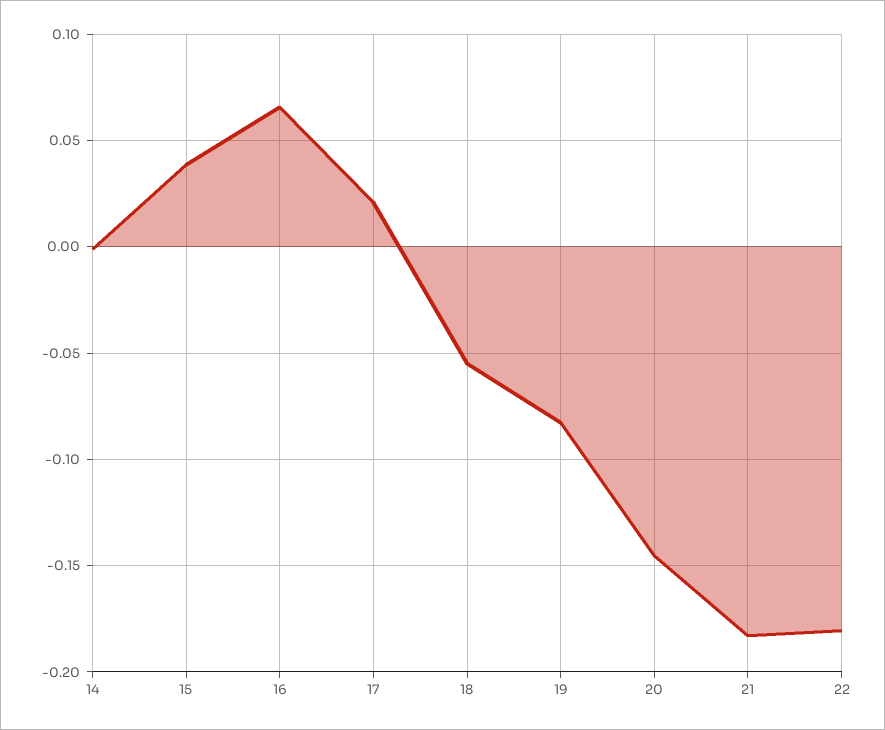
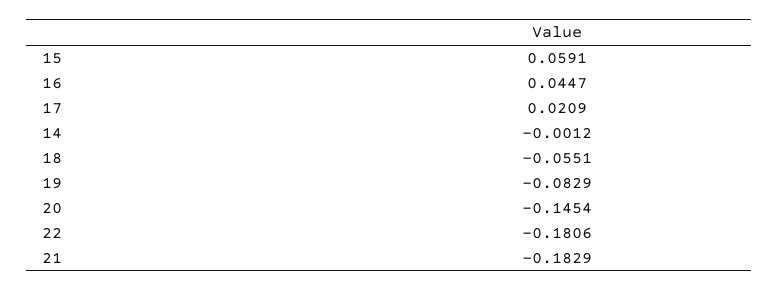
  {
    "14": -0.0012,
-   "15": 0.04,
+   "15": 0.0591,
-   "16": 0.065,
+   "16": 0.0447,
    "17": 0.0209,
    "18": -0.0551,
    "19": -0.0829,
    "20": -0.1454,
    "21": -0.1829,
    "22": -0.1806
  }

